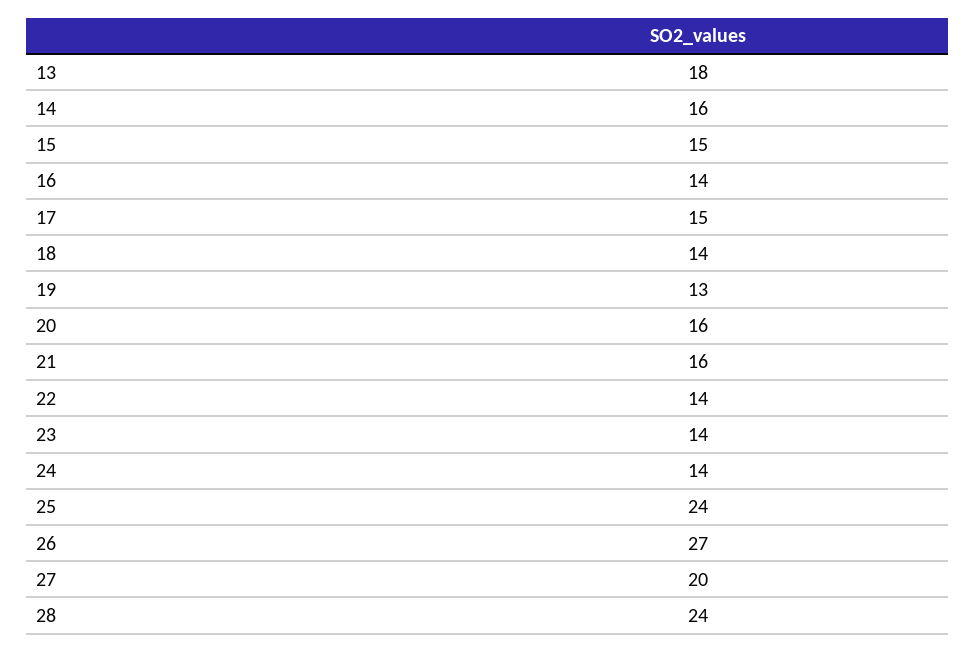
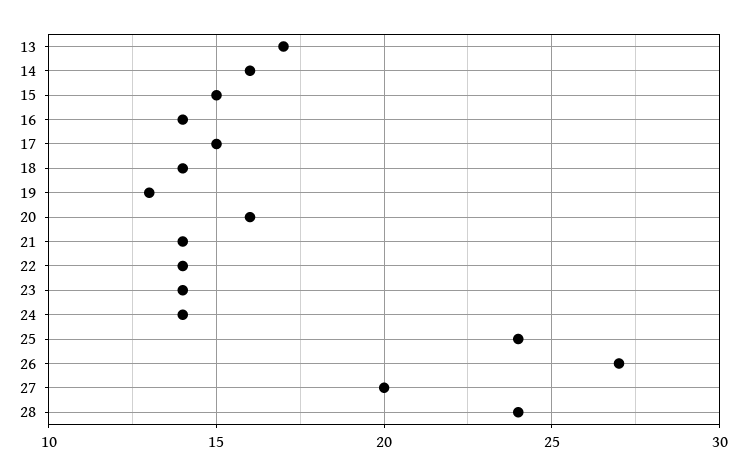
  {
-   "13": 18,
+   "13": 17,
    "14": 16,
    "15": 15,
    "16": 14,
    "17": 15,
    "18": 14,
    "19": 13,
    "20": 16,
-   "21": 16,
+   "21": 14,
    "22": 14,
    "23": 14,
    "24": 14,
    "25": 24,
    "26": 27,
    "27": 20,
    "28": 24
  }

